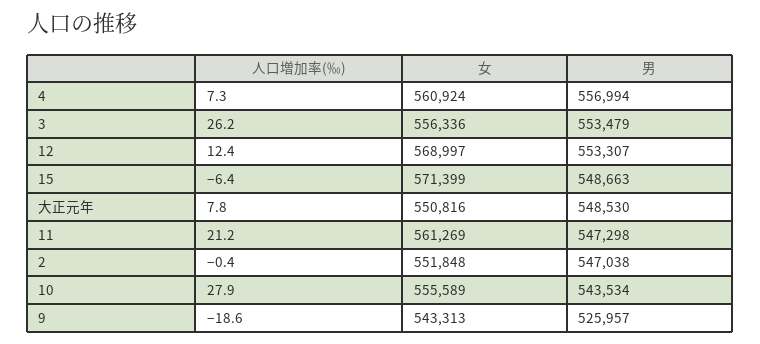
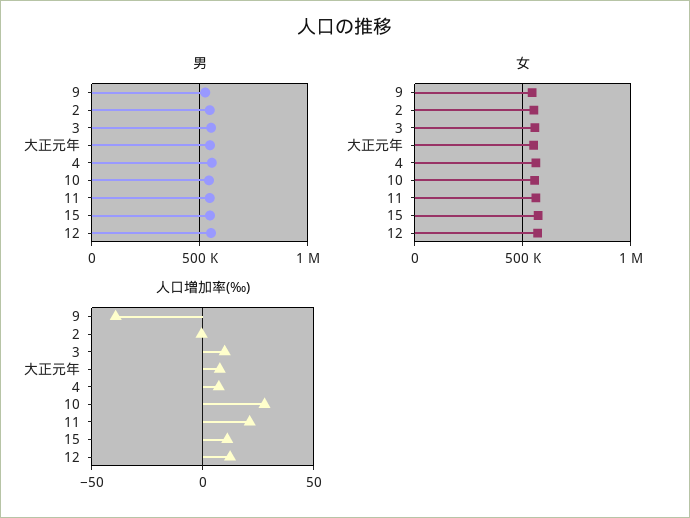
  {
    "人口増加率(‰)": {
      "4": 7.3,
-     "3": 26.2,
+     "3": 10,
      "12": 12.4,
-     "15": -6.4,
+     "15": 10,
      "大正元年": 7.8,
      "11": 21.2,
      "2": -0.4,
      "10": 27.9,
-     "9": -18.6
+     "9": -40
    },
    "女": {
      "4": 560924,
      "3": 556336,
      "12": 568997,
      "15": 571399,
      "大正元年": 550816,
      "11": 561269,
      "2": 551848,
      "10": 555589,
      "9": 543313
    },
    "男": {
      "4": 556994,
      "3": 553479,
      "12": 553307,
      "15": 548663,
      "大正元年": 548530,
      "11": 547298,
      "2": 547038,
      "10": 543534,
      "9": 525957
    }
  }

